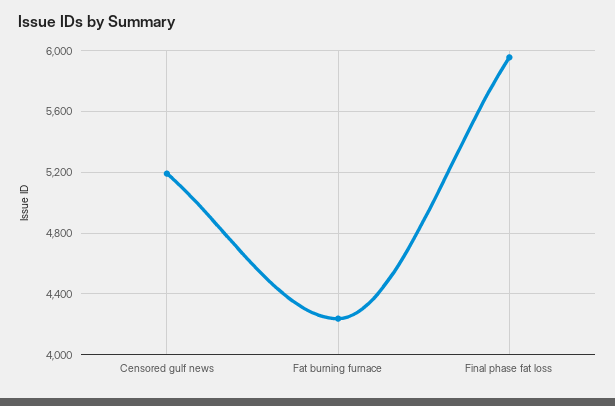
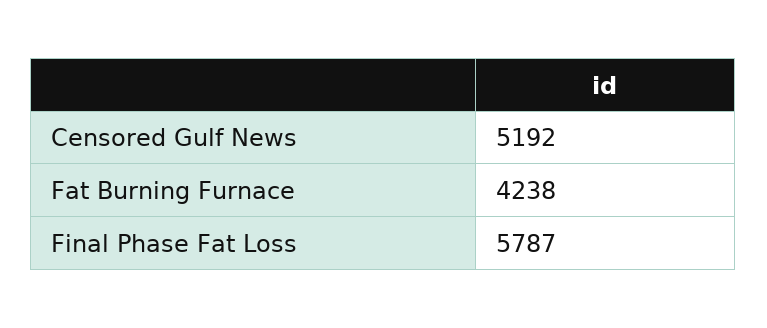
  {
    "Censored gulf news": 5192,
    "Fat burning furnace": 4238,
-   "Final phase fat loss": 5950
+   "Final phase fat loss": 5787
  }

